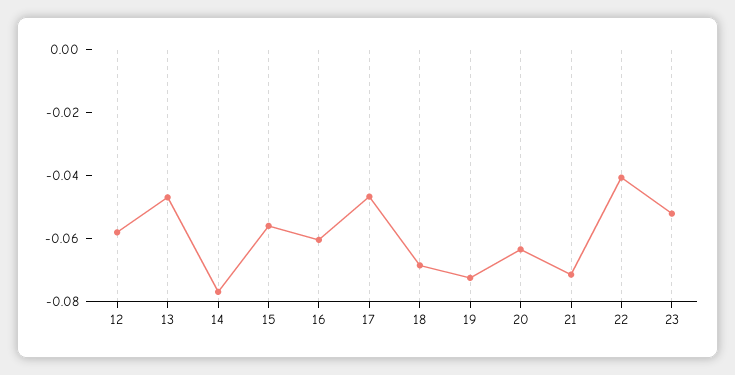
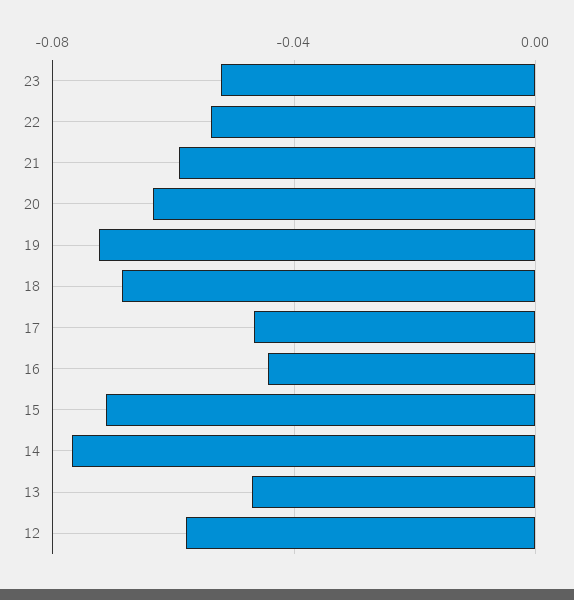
  {
    "12": -0.06,
    "13": -0.045,
    "14": -0.075,
-   "15": -0.055,
+   "15": -0.07,
-   "16": -0.06,
+   "16": -0.045,
    "17": -0.045,
    "18": -0.07,
    "19": -0.07,
    "20": -0.065,
-   "21": -0.07,
+   "21": -0.06,
-   "22": -0.04,
+   "22": -0.055,
    "23": -0.05
  }

